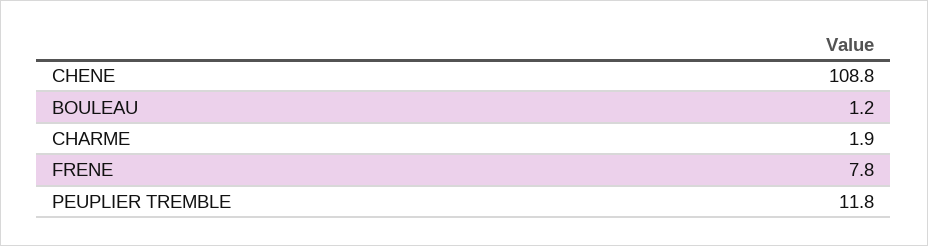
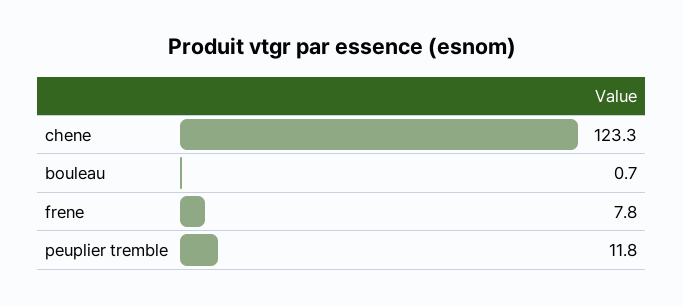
  {
-   "CHENE": 108.8,
+   "CHENE": 123.3,
-   "BOULEAU": 1.2,
+   "BOULEAU": 0.7,
-   "CHARME": 1.9,
    "FRENE": 7.8,
    "PEUPLIER TREMBLE": 11.8
  }

